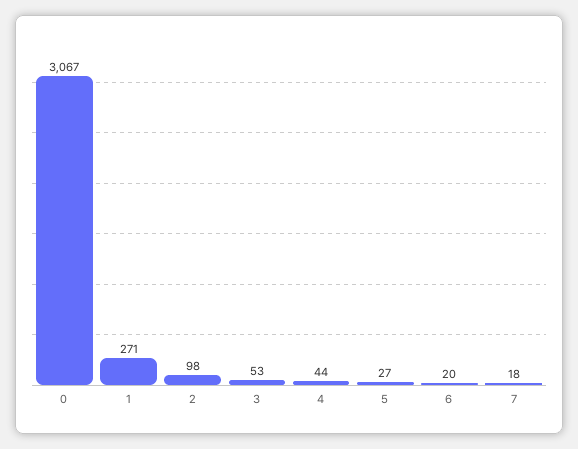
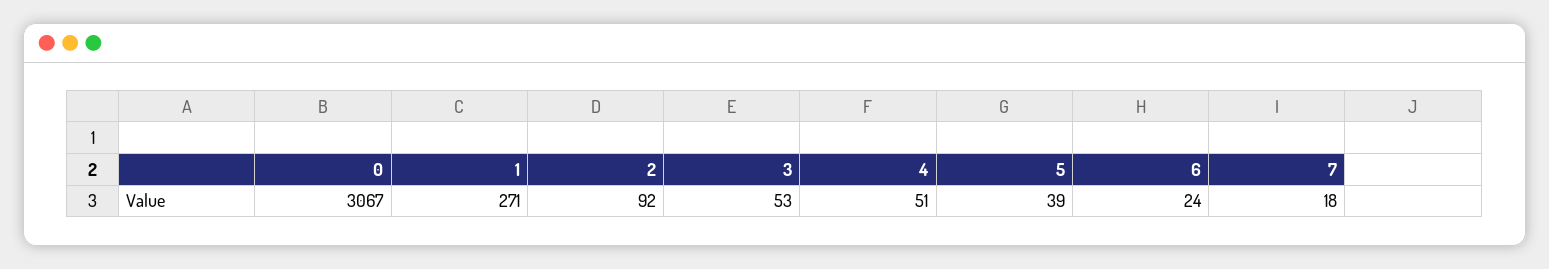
  {
    "0": 3067,
    "1": 271,
-   "2": 98,
+   "2": 92,
    "3": 53,
-   "4": 44,
+   "4": 51,
-   "5": 27,
+   "5": 39,
-   "6": 20,
+   "6": 24,
    "7": 18
  }

